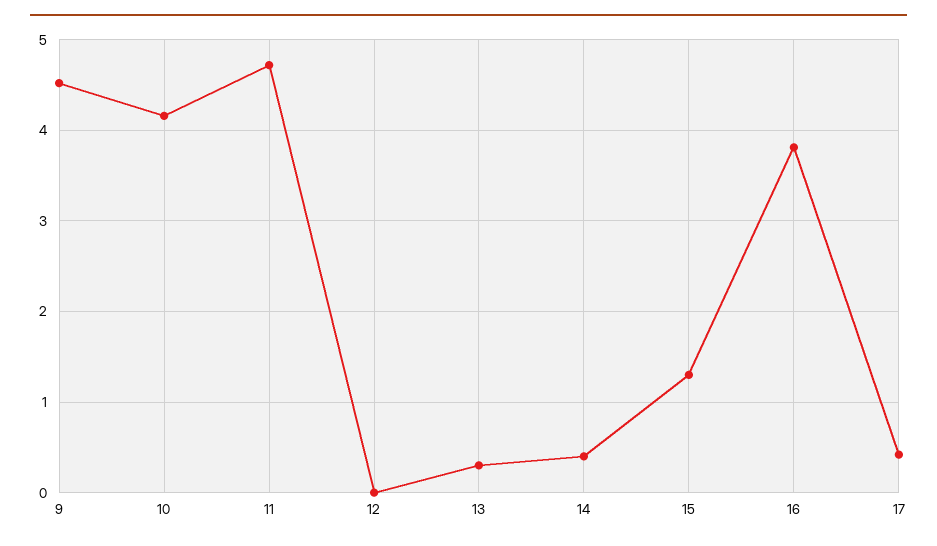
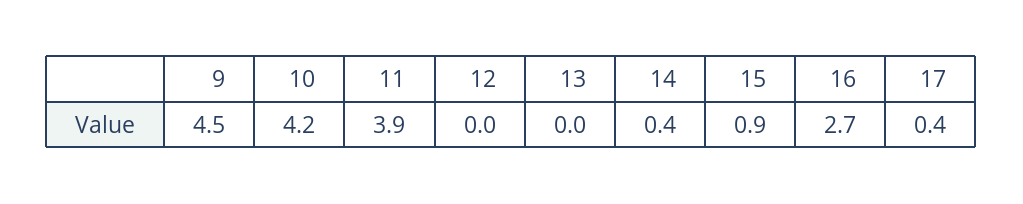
  {
    "9": 4.5,
    "10": 4.2,
-   "11": 4.7,
+   "11": 3.9,
    "12": 0,
-   "13": 0.3,
+   "13": 0,
    "14": 0.4,
-   "15": 1.3,
+   "15": 0.9,
-   "16": 3.8,
+   "16": 2.7,
    "17": 0.4
  }

